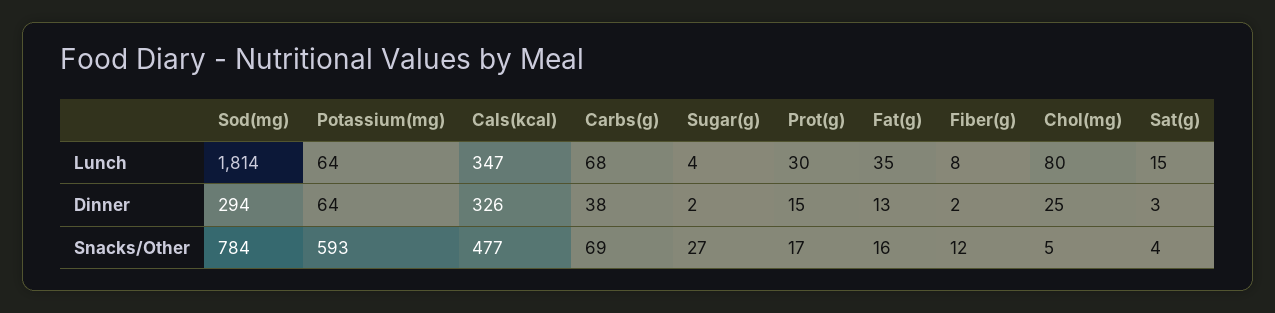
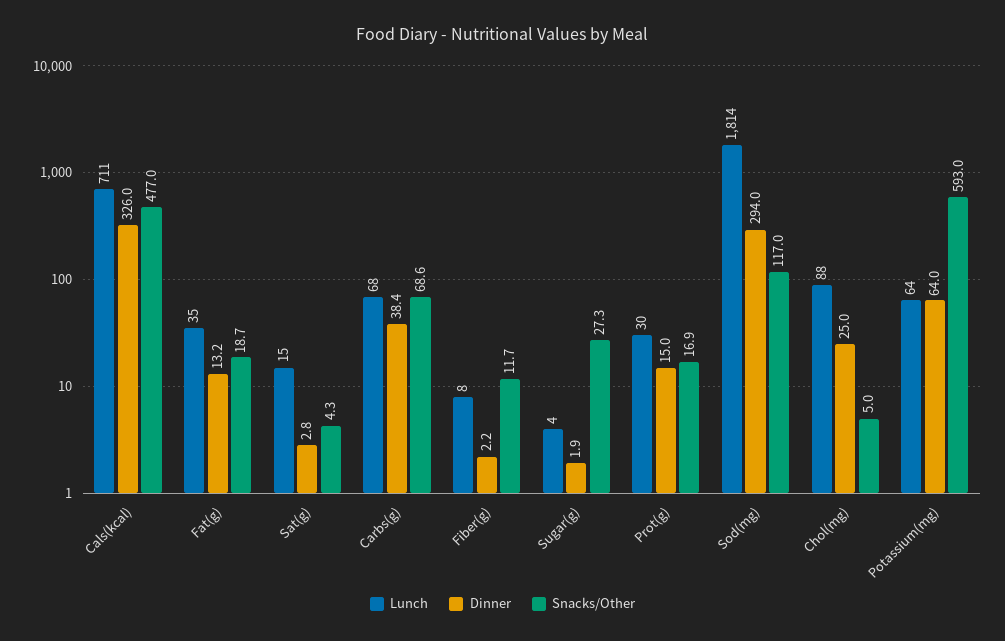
  {
    "Lunch": {
      "Sod(mg)": 1814,
      "Potassium(mg)": 64,
-     "Cals(kcal)": 347,
+     "Cals(kcal)": 711,
      "Carbs(g)": 68,
      "Sugar(g)": 4,
      "Prot(g)": 30,
      "Fat(g)": 35,
      "Fiber(g)": 8,
-     "Chol(mg)": 80,
+     "Chol(mg)": 88,
      "Sat(g)": 15
    },
    "Dinner": {
      "Sod(mg)": 294,
      "Potassium(mg)": 64,
      "Cals(kcal)": 326,
      "Carbs(g)": 38.4,
      "Sugar(g)": 1.9,
      "Prot(g)": 15,
      "Fat(g)": 13.2,
      "Fiber(g)": 2.2,
      "Chol(mg)": 25,
      "Sat(g)": 2.8
    },
    "Snacks/Other": {
-     "Sod(mg)": 784,
+     "Sod(mg)": 117,
      "Potassium(mg)": 593,
      "Cals(kcal)": 477,
      "Carbs(g)": 68.6,
      "Sugar(g)": 27.3,
      "Prot(g)": 16.9,
-     "Fat(g)": 16,
+     "Fat(g)": 18.7,
      "Fiber(g)": 11.7,
      "Chol(mg)": 5,
      "Sat(g)": 4.3
    }
  }

